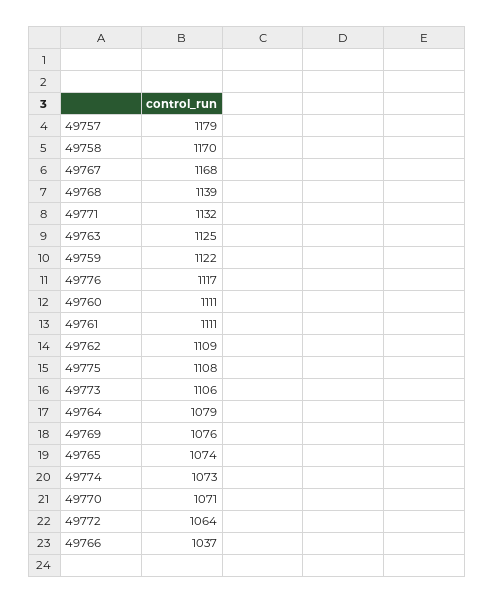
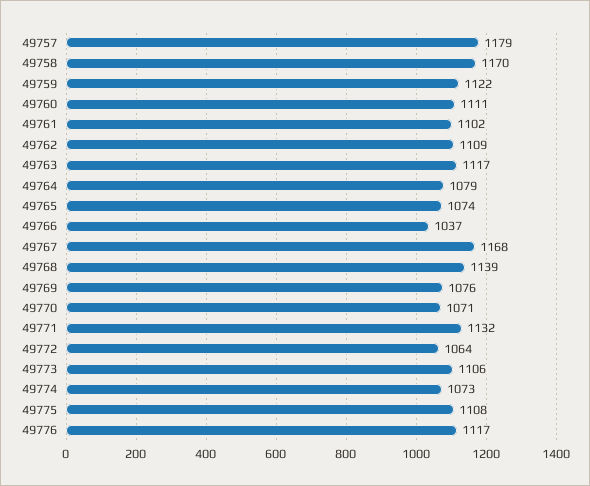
  {
    "49757": 1179,
    "49758": 1170,
    "49767": 1168,
    "49768": 1139,
    "49771": 1132,
-   "49763": 1125,
+   "49763": 1117,
    "49759": 1122,
    "49776": 1117,
    "49760": 1111,
-   "49761": 1111,
+   "49761": 1102,
    "49762": 1109,
    "49775": 1108,
    "49773": 1106,
    "49764": 1079,
    "49769": 1076,
    "49765": 1074,
    "49774": 1073,
    "49770": 1071,
    "49772": 1064,
    "49766": 1037
  }

